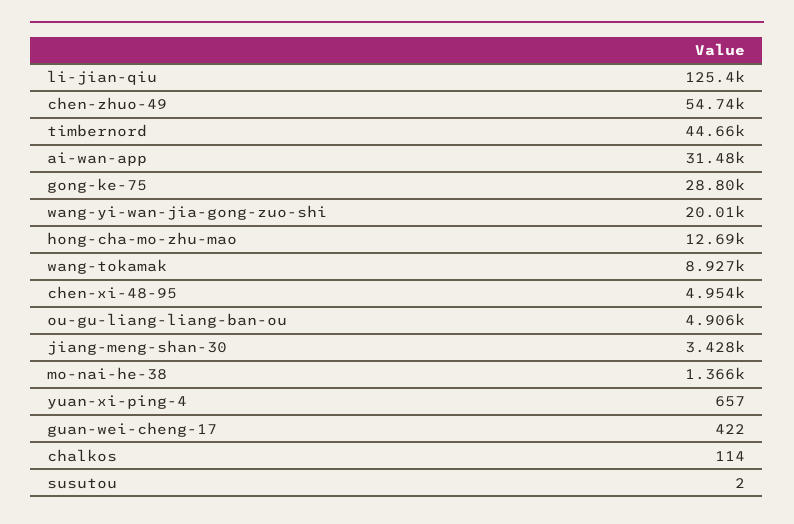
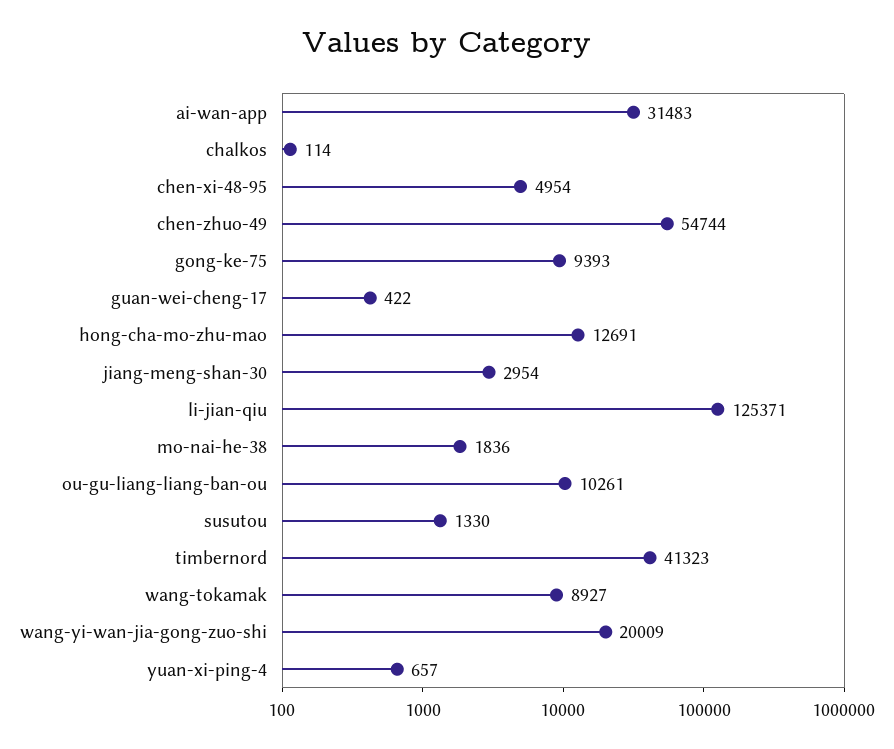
  {
    "li-jian-qiu": 125371,
    "chen-zhuo-49": 54744,
-   "timbernord": 44660,
+   "timbernord": 41323,
    "ai-wan-app": 31483,
-   "gong-ke-75": 28800,
+   "gong-ke-75": 9393,
    "wang-yi-wan-jia-gong-zuo-shi": 20009,
    "hong-cha-mo-zhu-mao": 12691,
    "wang-tokamak": 8927,
    "chen-xi-48-95": 4954,
-   "ou-gu-liang-liang-ban-ou": 4906,
+   "ou-gu-liang-liang-ban-ou": 10261,
-   "jiang-meng-shan-30": 3428,
+   "jiang-meng-shan-30": 2954,
-   "mo-nai-he-38": 1366,
+   "mo-nai-he-38": 1836,
    "yuan-xi-ping-4": 657,
    "guan-wei-cheng-17": 422,
    "chalkos": 114,
-   "susutou": 2
+   "susutou": 1330
  }

